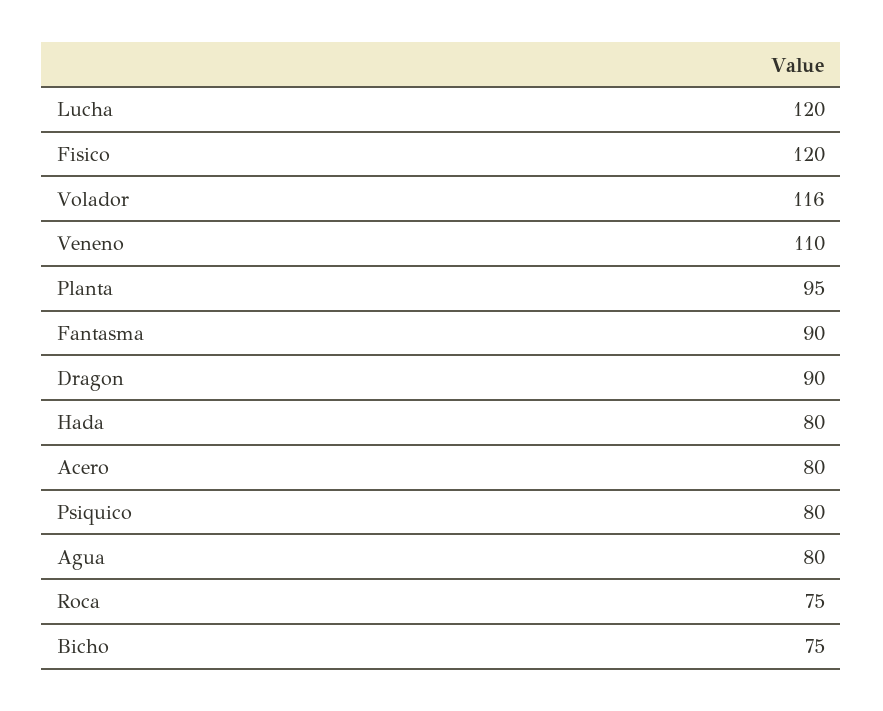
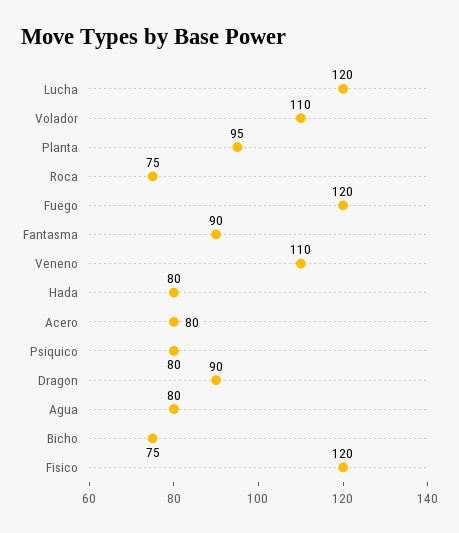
  {
    "Lucha": 120,
    "Fisico": 120,
-   "Volador": 116,
+   "Volador": 110,
    "Veneno": 110,
    "Planta": 95,
    "Fantasma": 90,
    "Dragon": 90,
    "Hada": 80,
    "Acero": 80,
    "Psiquico": 80,
    "Agua": 80,
    "Roca": 75,
-   "Bicho": 75
+   "Bicho": 75,
+   "Fuego": 120
  }

